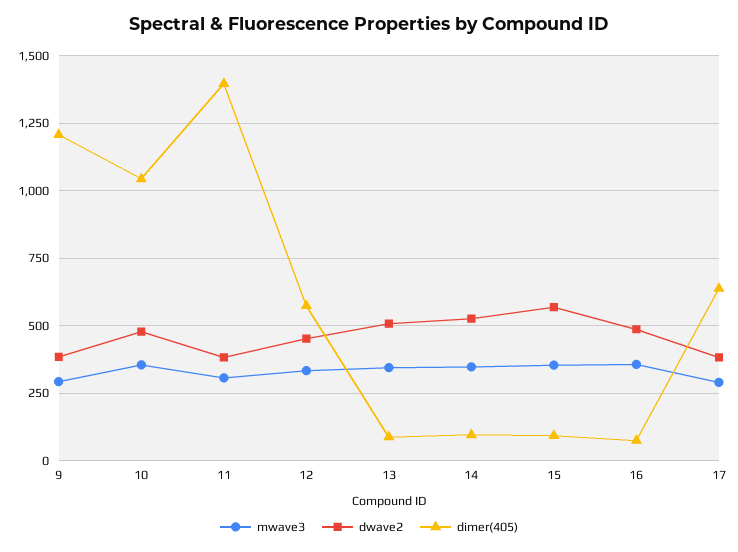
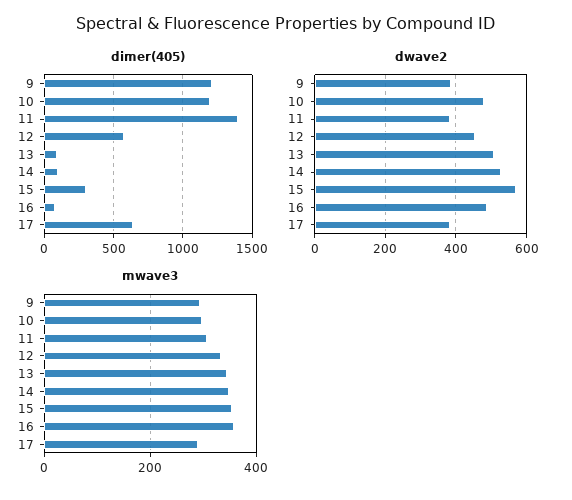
  {
    "mwave3": {
      "9": 300,
-     "10": 350,
+     "10": 300,
      "11": 300,
      "12": 340,
      "13": 340,
      "14": 340,
      "15": 360,
      "16": 360,
      "17": 300
    },
    "dwave2": {
      "9": 380,
      "10": 480,
      "11": 380,
      "12": 460,
      "13": 500,
      "14": 520,
      "15": 560,
      "16": 480,
      "17": 380
    },
    "dimer(405)": {
      "9": 1200,
-     "10": 1050,
+     "10": 1200,
      "11": 1400,
      "12": 575,
      "13": 100,
      "14": 100,
-     "15": 100,
+     "15": 300,
      "16": 75,
      "17": 650
    }
  }

